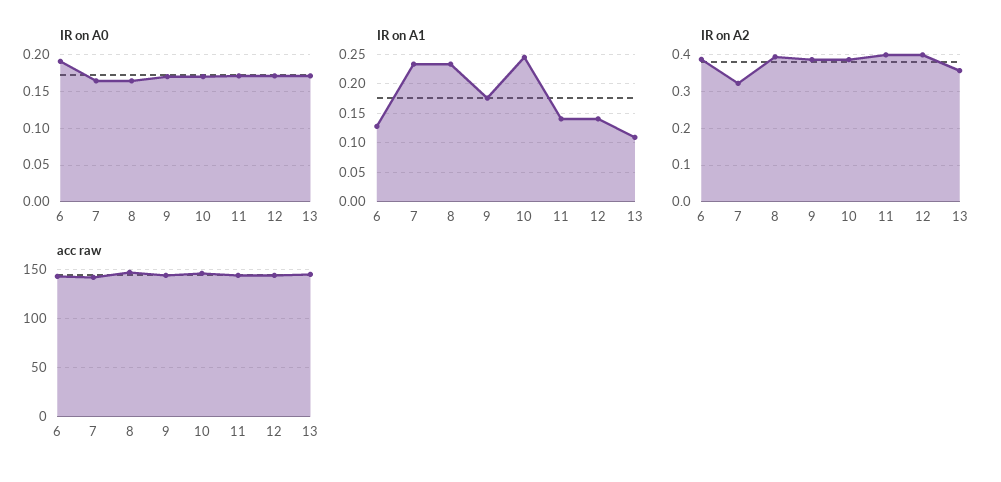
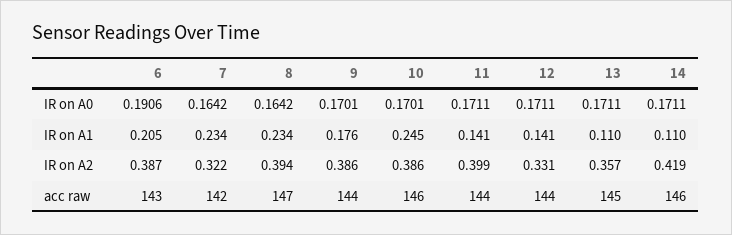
  {
    "IR on A0": {
      "6": 0.1906,
      "7": 0.1642,
      "8": 0.1642,
      "9": 0.1701,
      "10": 0.1701,
      "11": 0.1711,
      "12": 0.1711,
-     "13": 0.1711
+     "13": 0.1711,
+     "14": 0.1711
    },
    "IR on A1": {
-     "6": 0.125,
+     "6": 0.205,
      "7": 0.234,
      "8": 0.234,
      "9": 0.176,
      "10": 0.245,
      "11": 0.141,
      "12": 0.141,
-     "13": 0.11
+     "13": 0.11,
+     "14": 0.11
    },
    "IR on A2": {
      "6": 0.387,
      "7": 0.322,
      "8": 0.394,
      "9": 0.386,
      "10": 0.386,
      "11": 0.399,
-     "12": 0.4,
+     "12": 0.331,
-     "13": 0.357
+     "13": 0.357,
+     "14": 0.419
    },
    "acc raw": {
      "6": 143,
      "7": 142,
      "8": 147,
      "9": 144,
      "10": 146,
      "11": 144,
      "12": 144,
-     "13": 145
+     "13": 145,
+     "14": 146
    }
  }

